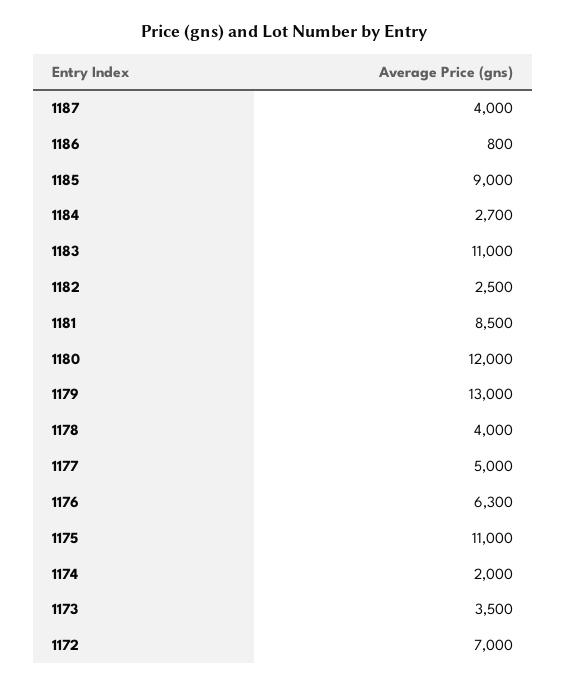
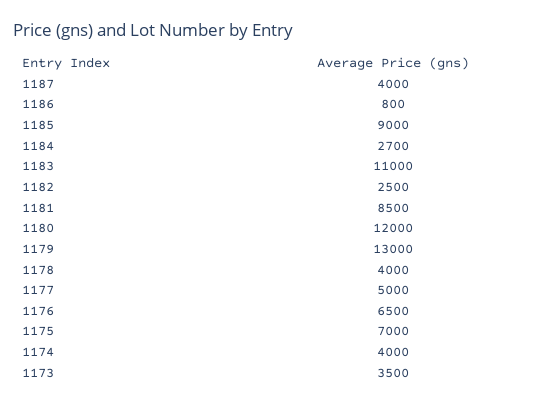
  {
    "1187": 4000,
    "1186": 800,
    "1185": 9000,
    "1184": 2700,
    "1183": 11000,
    "1182": 2500,
    "1181": 8500,
    "1180": 12000,
    "1179": 13000,
    "1178": 4000,
    "1177": 5000,
-   "1176": 6300,
+   "1176": 6500,
-   "1175": 11000,
+   "1175": 7000,
-   "1174": 2000,
+   "1174": 4000,
-   "1173": 3500,
+   "1173": 3500
-   "1172": 7000
  }

